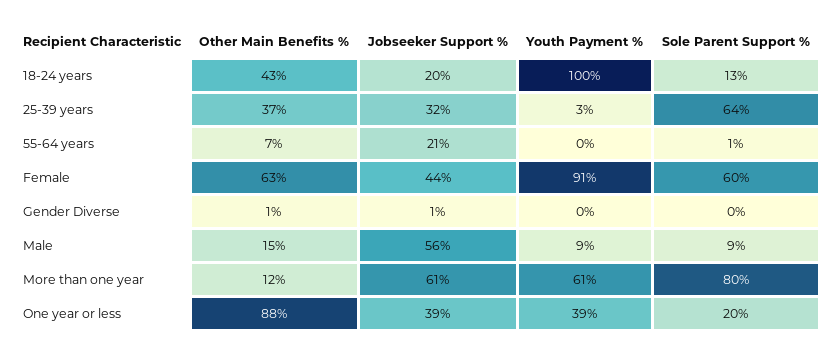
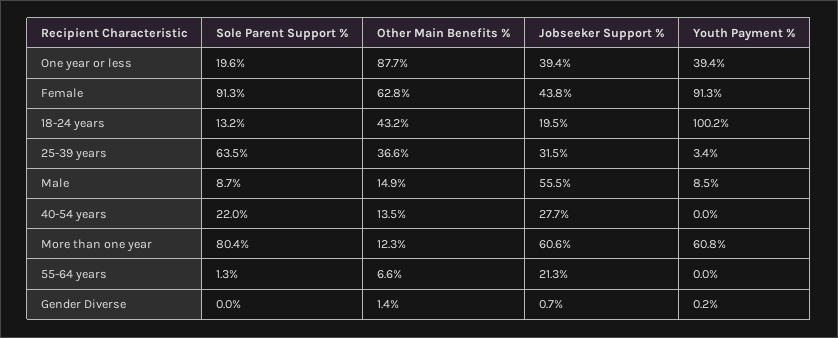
  {
    "Other Main Benefits %": {
      "18-24 years": 43.2,
      "25-39 years": 36.6,
      "55-64 years": 6.6,
      "Female": 62.8,
      "Gender Diverse": 1.4,
      "Male": 14.9,
      "More than one year": 12.3,
-     "One year or less": 87.7
+     "One year or less": 87.7,
+     "40-54 years": 13.5
    },
    "Jobseeker Support %": {
      "18-24 years": 19.5,
      "25-39 years": 31.5,
      "55-64 years": 21.3,
      "Female": 43.8,
      "Gender Diverse": 0.7,
      "Male": 55.5,
      "More than one year": 60.6,
-     "One year or less": 39.4
+     "One year or less": 39.4,
+     "40-54 years": 27.7
    },
    "Youth Payment %": {
      "18-24 years": 100.2,
      "25-39 years": 3.4,
      "55-64 years": 0,
      "Female": 91.3,
      "Gender Diverse": 0.2,
      "Male": 8.5,
      "More than one year": 60.8,
-     "One year or less": 39.4
+     "One year or less": 39.4,
+     "40-54 years": 0
    },
    "Sole Parent Support %": {
      "18-24 years": 13.2,
      "25-39 years": 63.5,
      "55-64 years": 1.3,
-     "Female": 60,
+     "Female": 91.3,
      "Gender Diverse": 0,
      "Male": 8.7,
      "More than one year": 80.4,
-     "One year or less": 19.6
+     "One year or less": 19.6,
+     "40-54 years": 22
    }
  }

